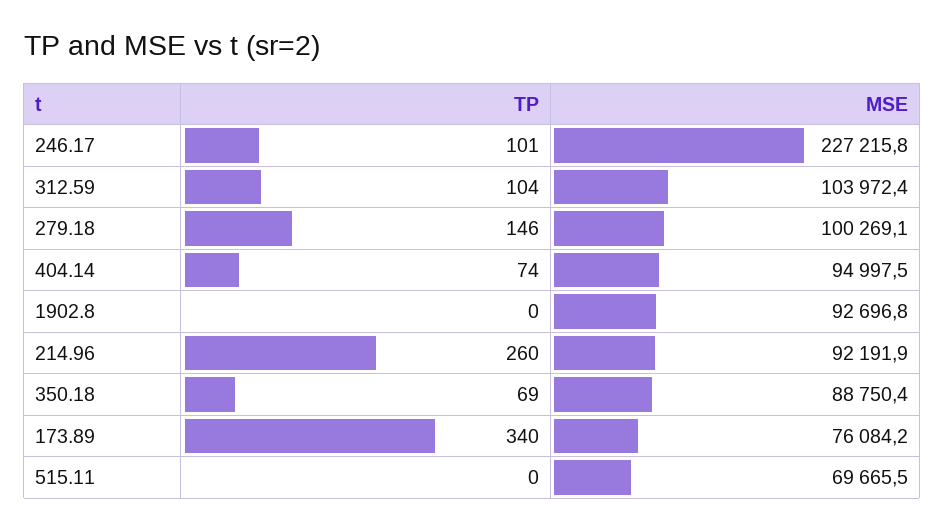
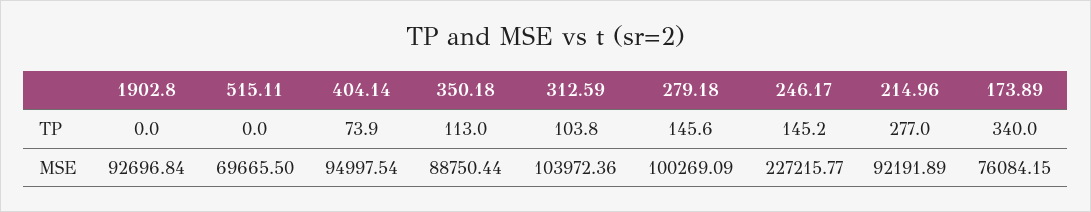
  {
    "TP": {
-     "246.17": 101,
+     "246.17": 145.2,
      "312.59": 103.8,
      "279.18": 145.6,
      "404.14": 73.9,
      "1902.8": 0,
-     "214.96": 260,
+     "214.96": 277,
-     "350.18": 69,
+     "350.18": 113,
      "173.89": 340,
      "515.11": 0
    },
    "MSE": {
      "246.17": 227215.77,
      "312.59": 103972.36,
      "279.18": 100269.09,
      "404.14": 94997.54,
      "1902.8": 92696.84,
      "214.96": 92191.89,
      "350.18": 88750.44,
      "173.89": 76084.15,
      "515.11": 69665.5
    }
  }

